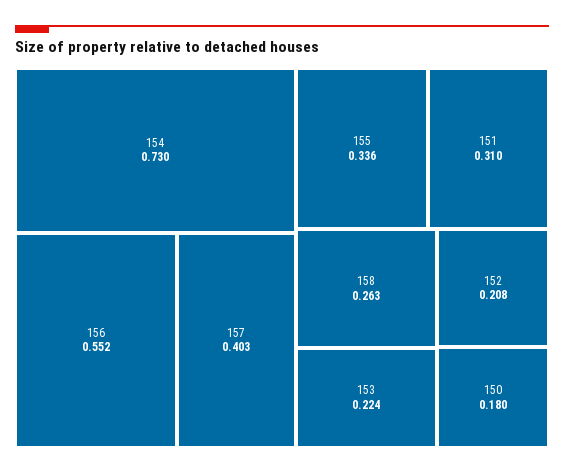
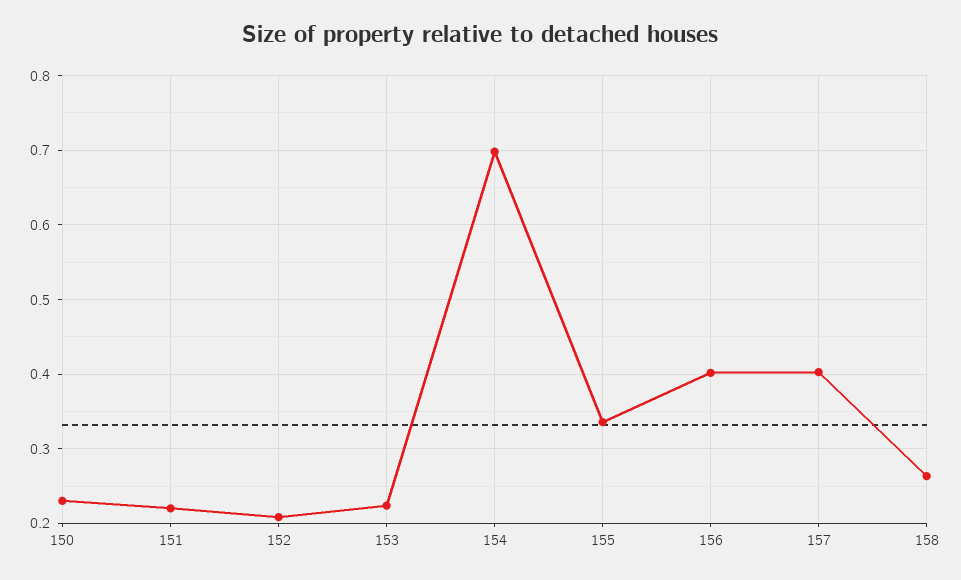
  {
-   "154": 0.73,
+   "154": 0.7,
-   "156": 0.552,
+   "156": 0.4,
    "157": 0.403,
    "155": 0.336,
-   "151": 0.31,
+   "151": 0.22,
    "158": 0.263,
    "153": 0.224,
    "152": 0.208,
-   "150": 0.18
+   "150": 0.23
  }

